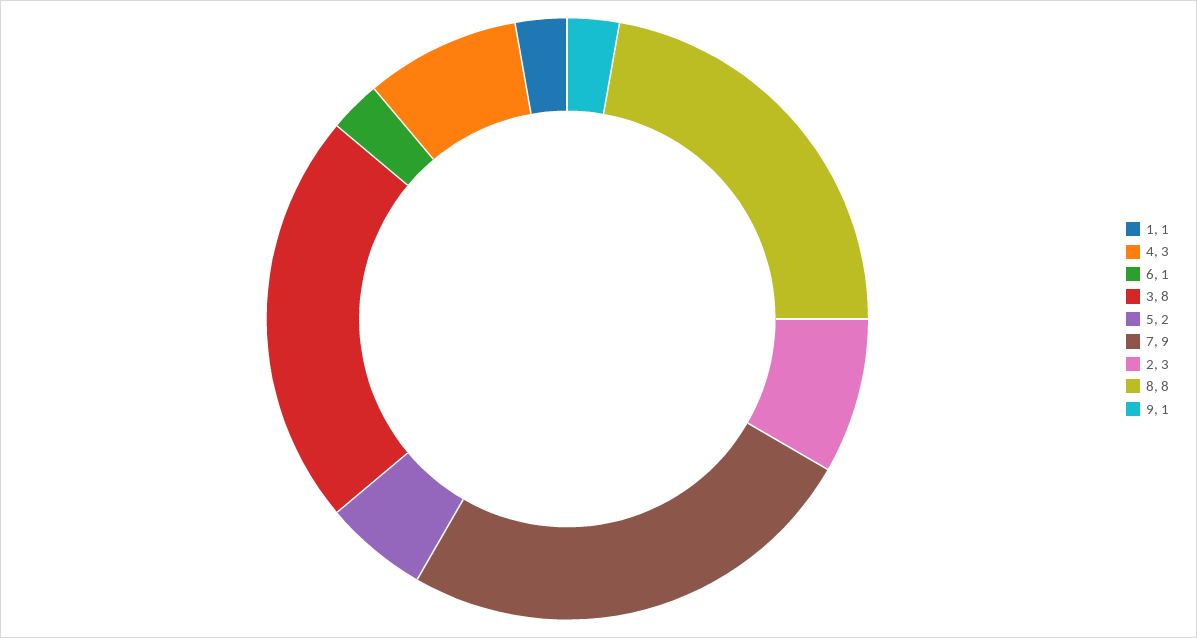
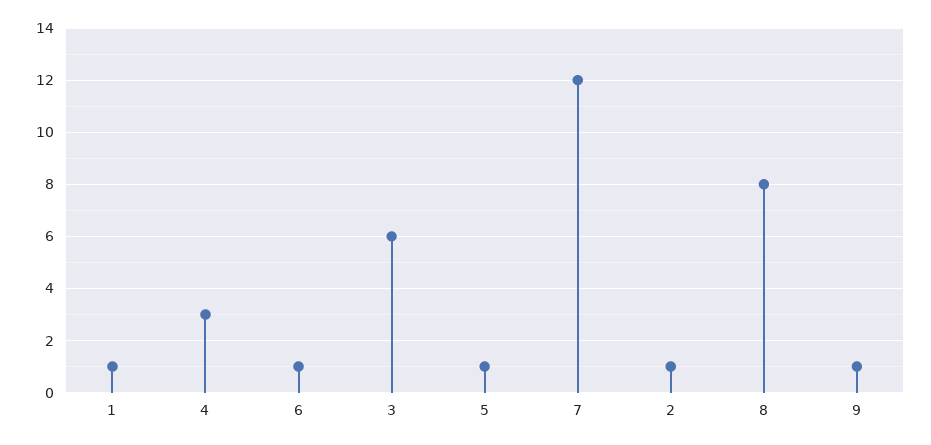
  {
    "1": 1,
    "4": 3,
    "6": 1,
-   "3": 8,
+   "3": 6,
-   "5": 2,
+   "5": 1,
-   "7": 9,
+   "7": 12,
-   "2": 3,
+   "2": 1,
    "8": 8,
    "9": 1
  }

